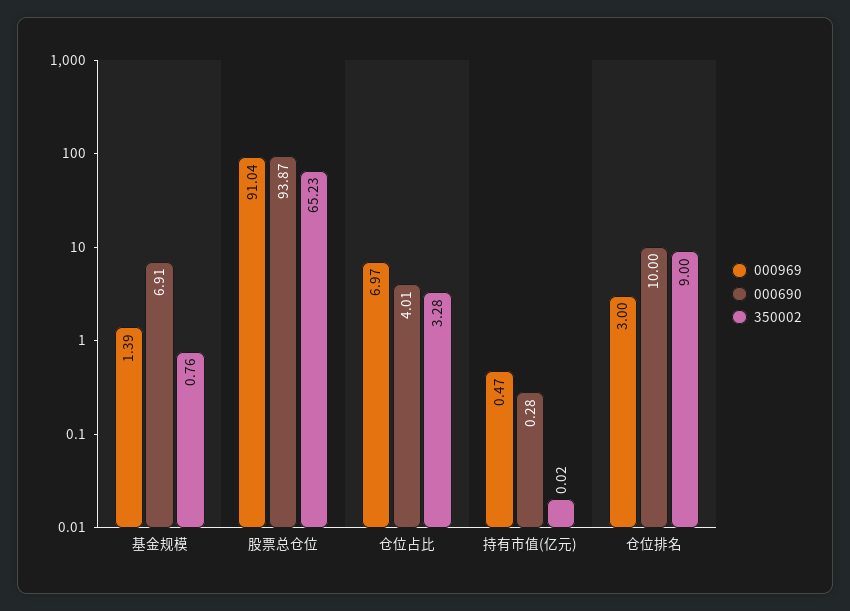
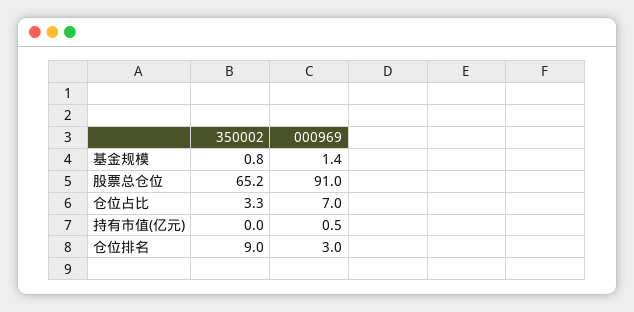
  {
    "000969": {
      "基金规模": 1.39,
      "股票总仓位": 91.04,
      "仓位占比": 6.97,
      "持有市值(亿元)": 0.47,
      "仓位排名": 3
    },
-   "000690": {
-     "基金规模": 6.91,
-     "股票总仓位": 93.87,
-     "仓位占比": 4.01,
-     "持有市值(亿元)": 0.28,
-     "仓位排名": 10
-   },
    "350002": {
      "基金规模": 0.76,
      "股票总仓位": 65.23,
      "仓位占比": 3.28,
      "持有市值(亿元)": 0.02,
      "仓位排名": 9
    }
  }

